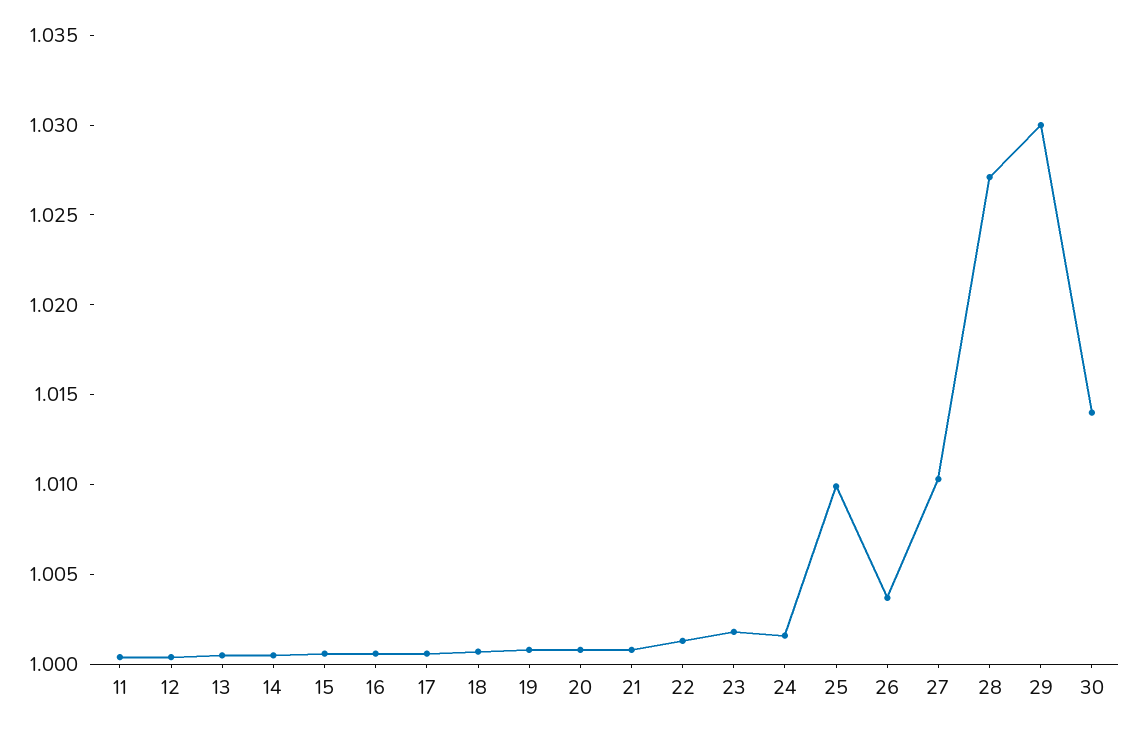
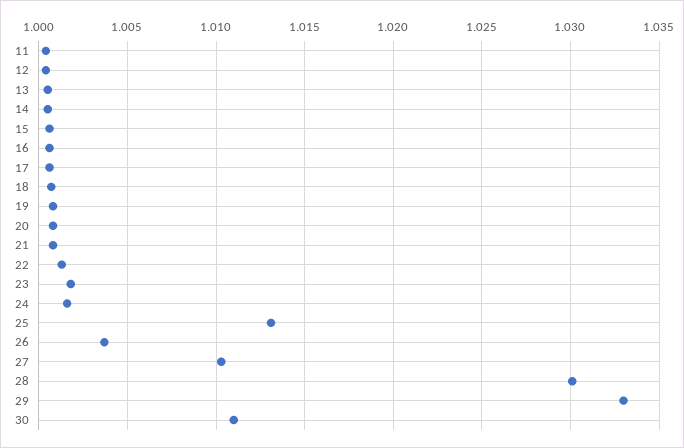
  {
    "11": 1.0005,
    "12": 1.0005,
    "13": 1.0005,
    "14": 1.0005,
    "15": 1.0005,
    "16": 1.0005,
    "17": 1.0005,
    "18": 1.0005,
    "19": 1.001,
    "20": 1.001,
    "21": 1.001,
    "22": 1.0015,
    "23": 1.002,
    "24": 1.0015,
-   "25": 1.01,
+   "25": 1.013,
    "26": 1.0035,
    "27": 1.0105,
-   "28": 1.027,
+   "28": 1.03,
-   "29": 1.03,
+   "29": 1.033,
-   "30": 1.014
+   "30": 1.011
  }

